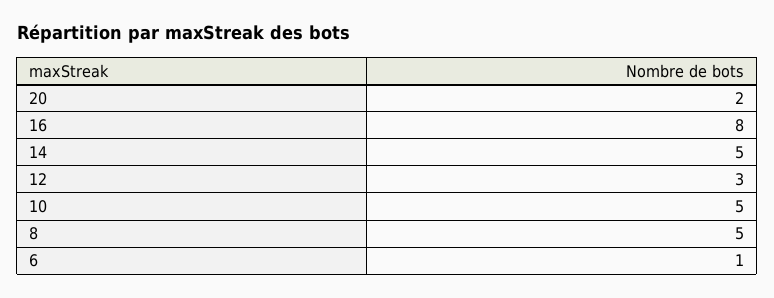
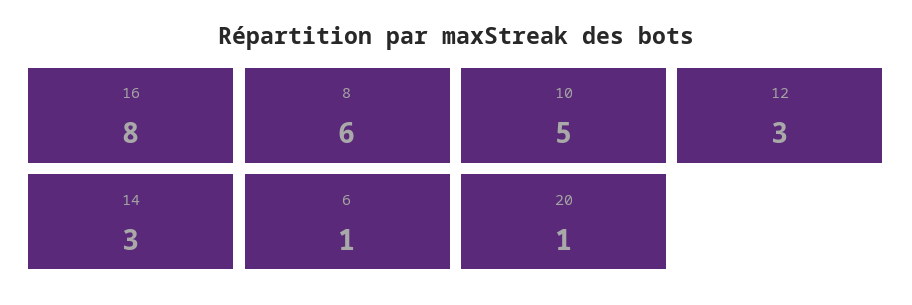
  {
-   "20": 2,
+   "20": 1,
    "16": 8,
-   "14": 5,
+   "14": 3,
    "12": 3,
    "10": 5,
-   "8": 5,
+   "8": 6,
    "6": 1
  }

